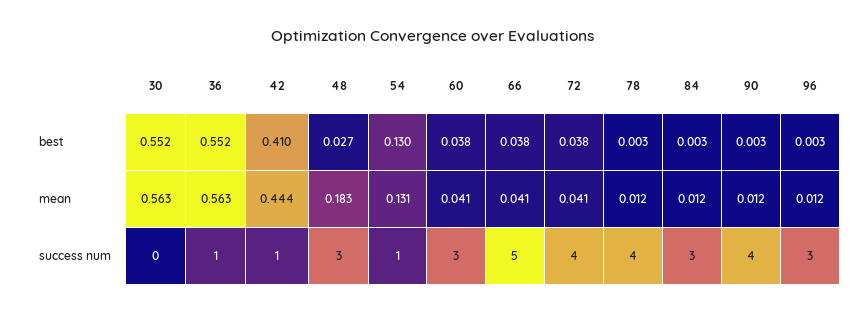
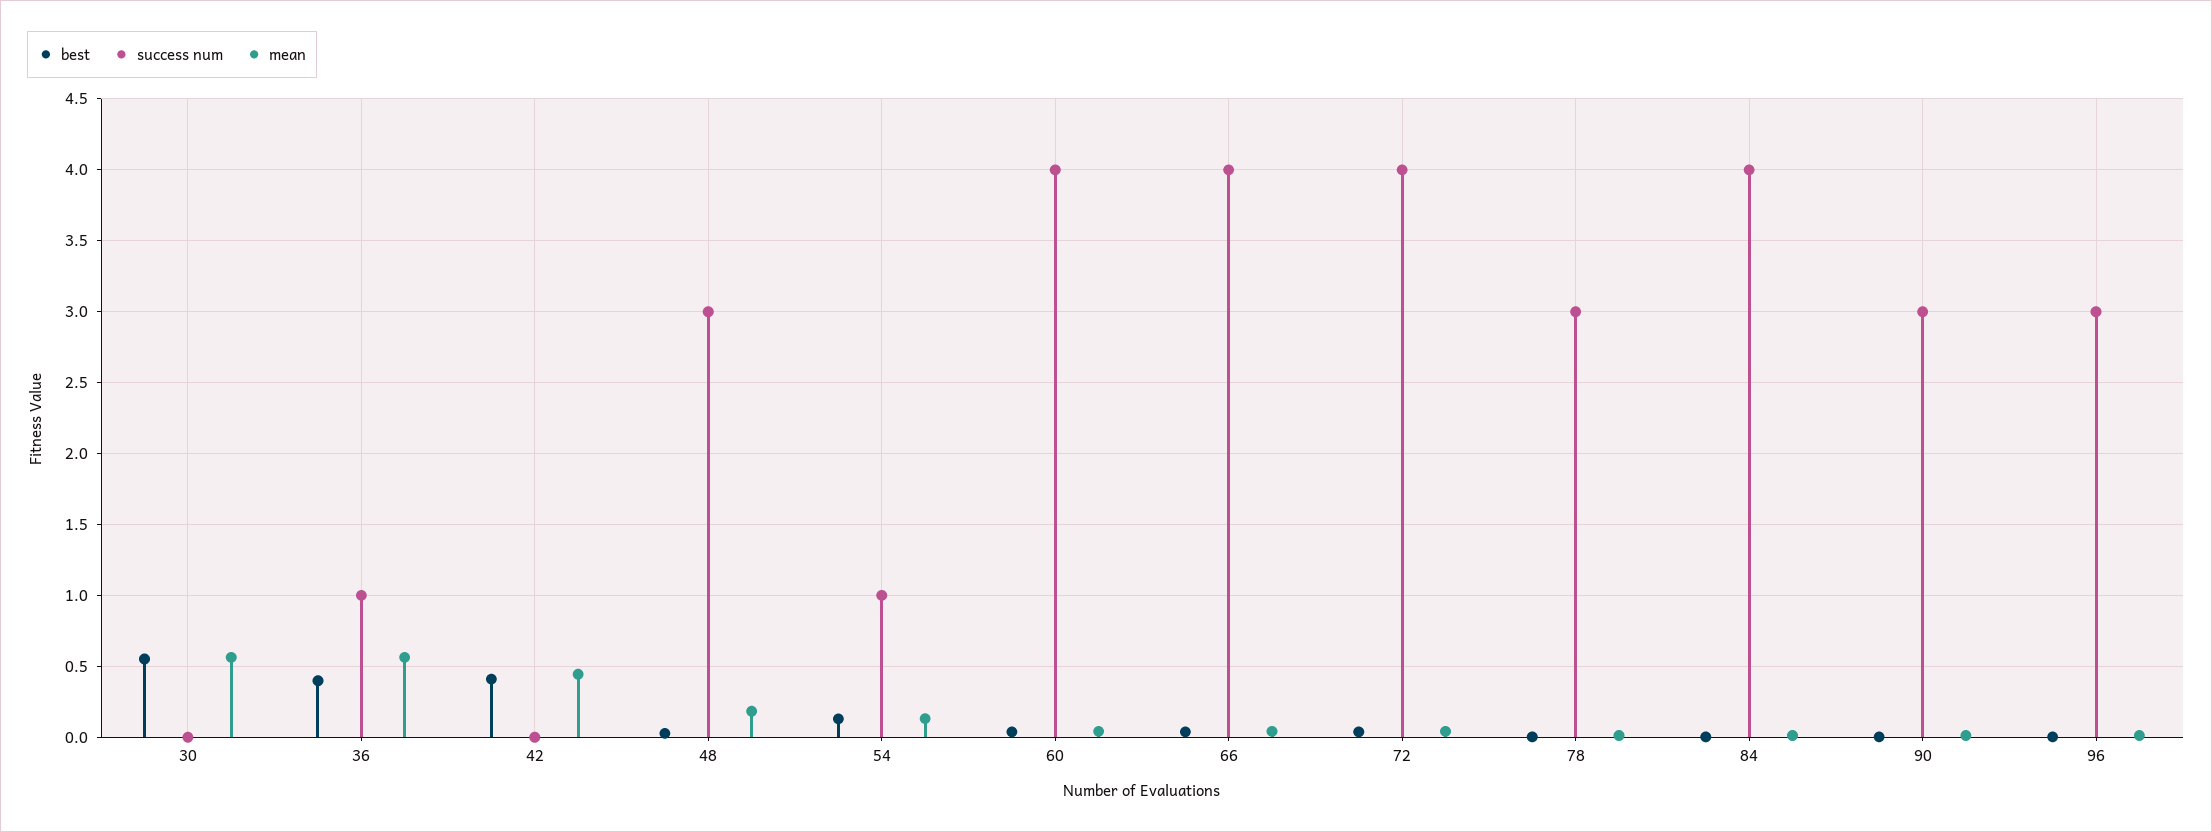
  {
    "best": {
      "30": 0.552,
-     "36": 0.552,
+     "36": 0.4,
      "42": 0.41,
      "48": 0.027,
      "54": 0.13,
      "60": 0.038,
      "66": 0.038,
      "72": 0.038,
      "78": 0.003,
      "84": 0.003,
      "90": 0.003,
      "96": 0.003
    },
    "mean": {
      "30": 0.563,
      "36": 0.563,
      "42": 0.444,
      "48": 0.183,
      "54": 0.131,
      "60": 0.041,
      "66": 0.041,
      "72": 0.041,
      "78": 0.012,
      "84": 0.012,
      "90": 0.012,
      "96": 0.012
    },
    "success num": {
      "30": 0,
      "36": 1,
-     "42": 1,
+     "42": 0,
      "48": 3,
      "54": 1,
-     "60": 3,
+     "60": 4,
-     "66": 5,
+     "66": 4,
      "72": 4,
-     "78": 4,
+     "78": 3,
-     "84": 3,
+     "84": 4,
-     "90": 4,
+     "90": 3,
      "96": 3
    }
  }

